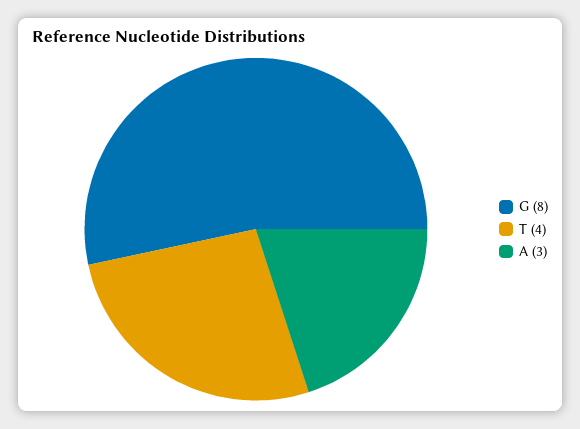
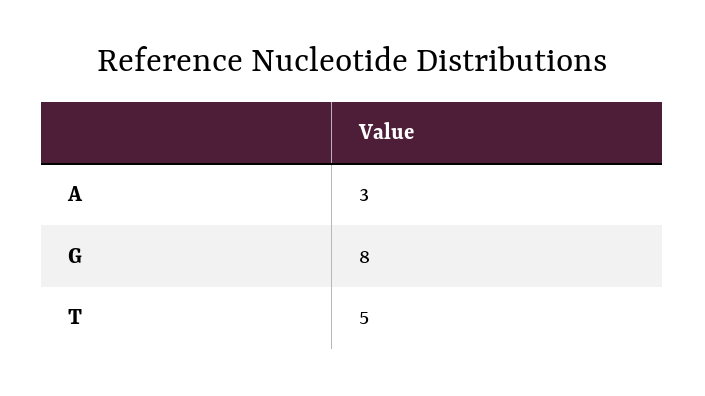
  {
    "G": 8,
-   "T": 4,
+   "T": 5,
    "A": 3
  }

